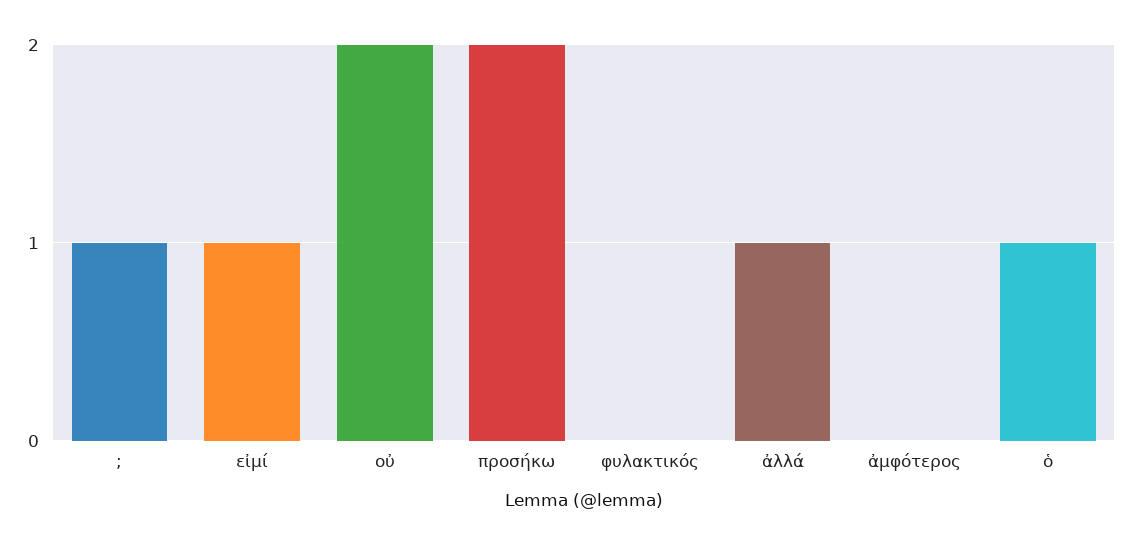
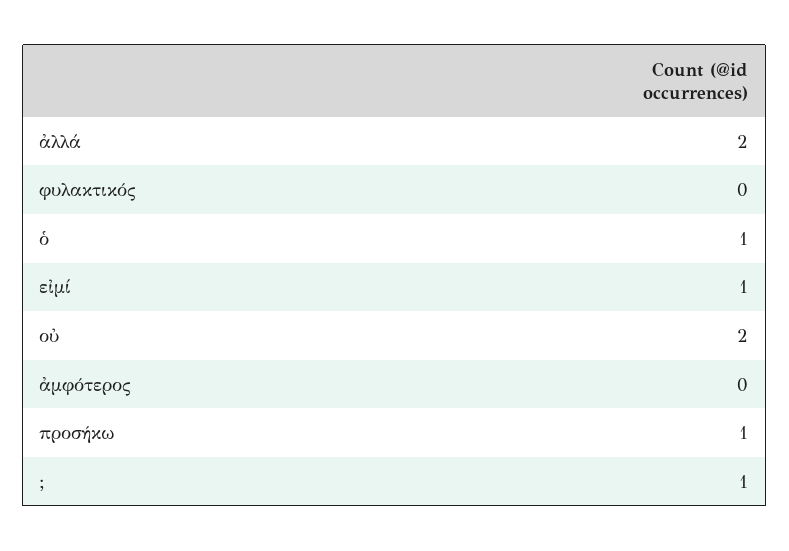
  {
    ";": 1,
    "εἰμί": 1,
    "οὐ": 2,
-   "προσήκω": 2,
+   "προσήκω": 1,
    "φυλακτικός": 0,
-   "ἀλλά": 1,
+   "ἀλλά": 2,
    "ἀμφότερος": 0,
    "ὁ": 1
  }

